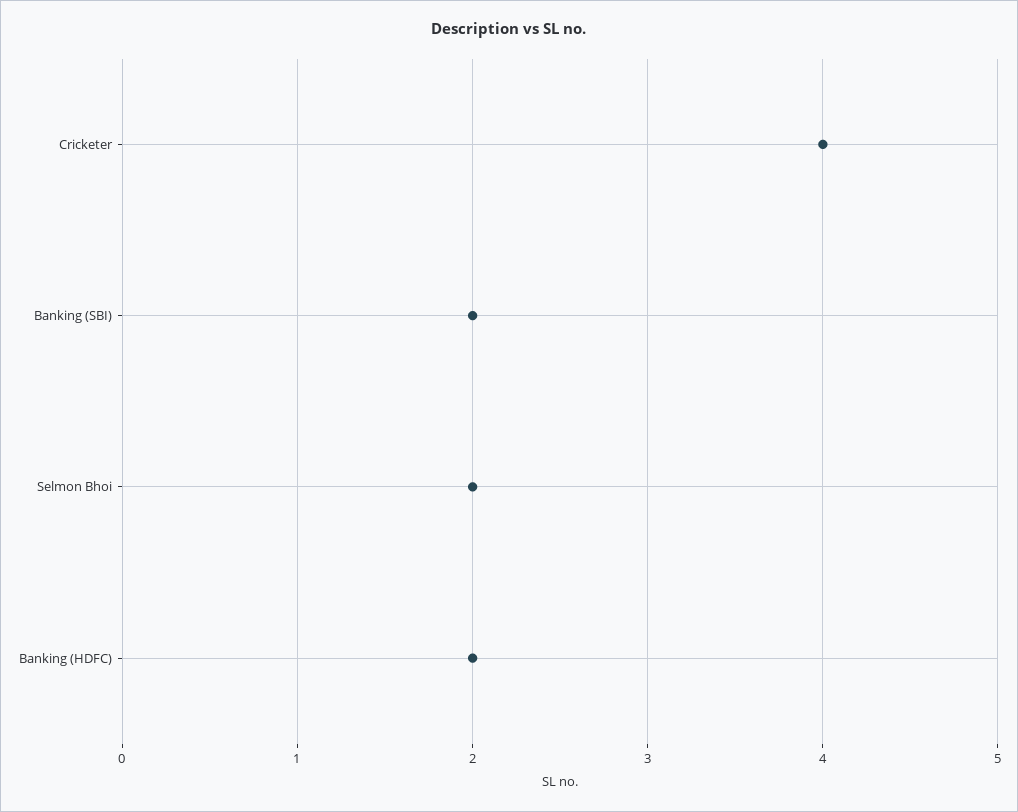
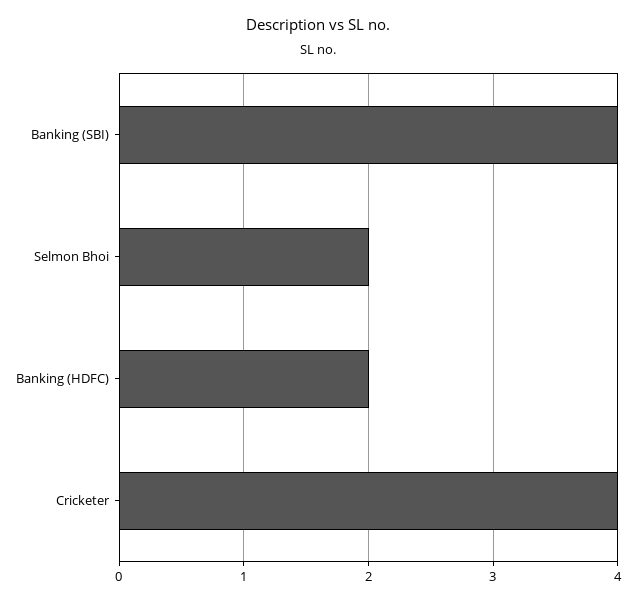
  {
    "Cricketer": 4,
-   "Banking (SBI)": 2,
+   "Banking (SBI)": 4,
    "Selmon Bhoi": 2,
    "Banking (HDFC)": 2
  }

